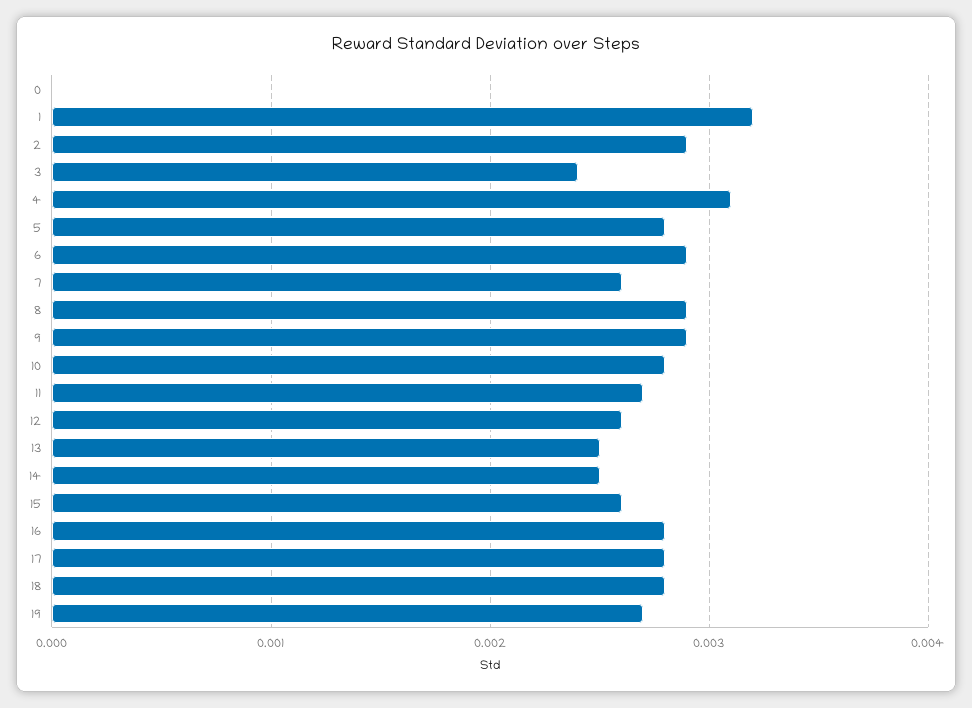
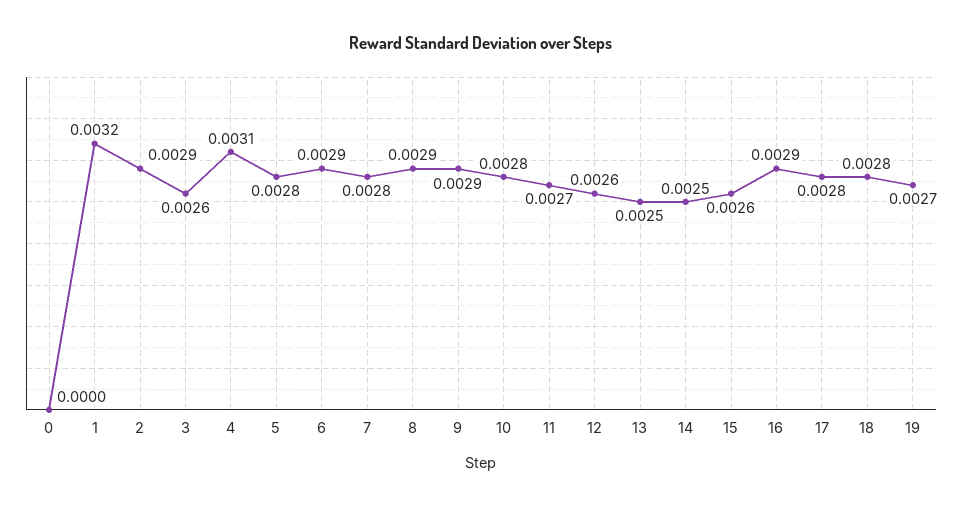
  {
    "0": 0,
    "1": 0.0032,
    "2": 0.0029,
-   "3": 0.0024,
+   "3": 0.0026,
    "4": 0.0031,
    "5": 0.0028,
    "6": 0.0029,
-   "7": 0.0026,
+   "7": 0.0028,
    "8": 0.0029,
    "9": 0.0029,
    "10": 0.0028,
    "11": 0.0027,
    "12": 0.0026,
    "13": 0.0025,
    "14": 0.0025,
    "15": 0.0026,
-   "16": 0.0028,
+   "16": 0.0029,
    "17": 0.0028,
    "18": 0.0028,
    "19": 0.0027
  }

